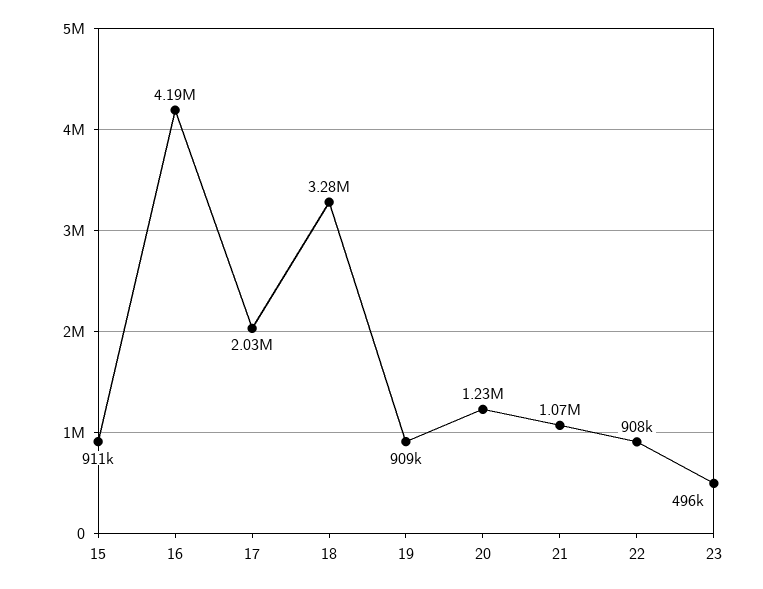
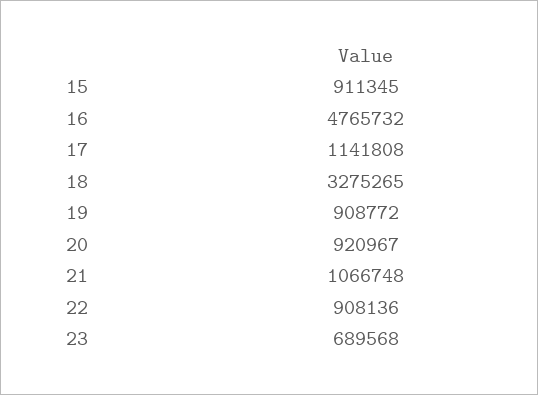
  {
    "15": 911345,
-   "16": 4190000,
+   "16": 4765732,
-   "17": 2030000,
+   "17": 1141808,
    "18": 3275265,
    "19": 908772,
-   "20": 1230000,
+   "20": 920967,
    "21": 1066748,
    "22": 908136,
-   "23": 496000
+   "23": 689568
  }

